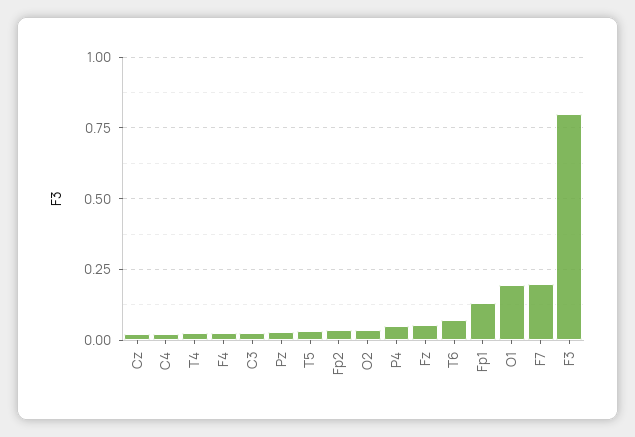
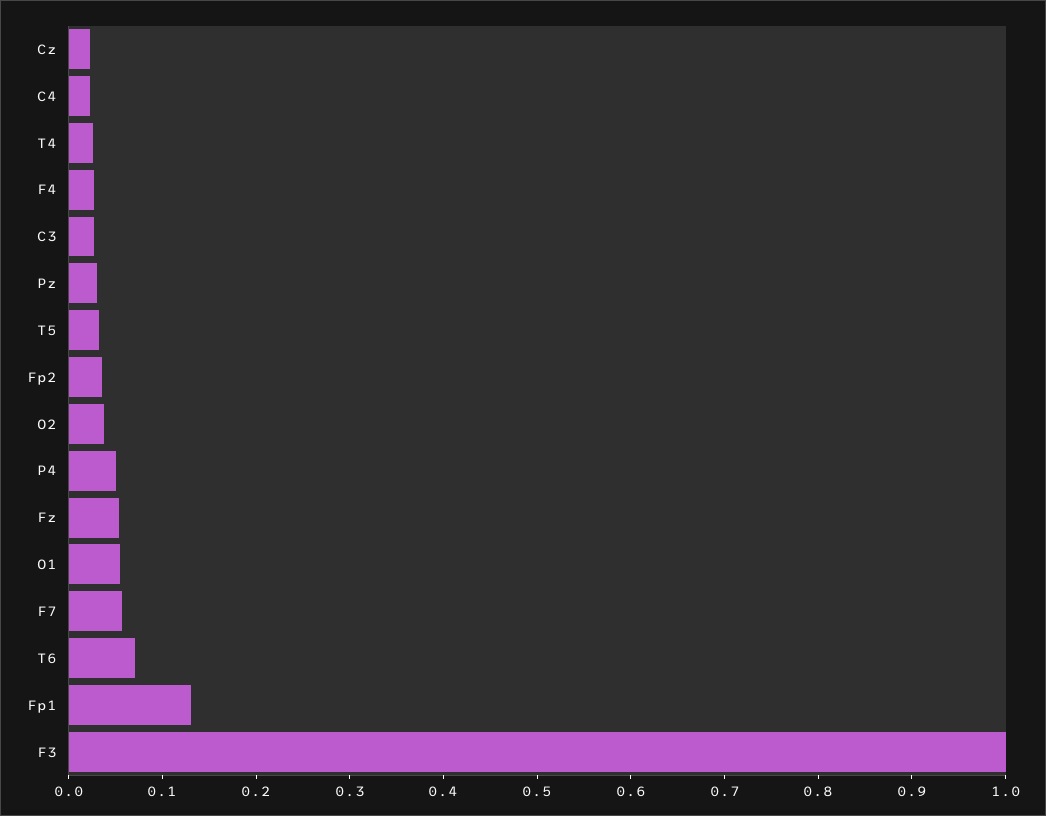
  {
    "Cz": 0.02,
    "C4": 0.02,
    "T4": 0.02,
    "F4": 0.02,
    "C3": 0.02,
    "Pz": 0.04,
    "T5": 0.04,
    "Fp2": 0.04,
    "O2": 0.04,
    "P4": 0.06,
    "Fz": 0.06,
    "T6": 0.08,
    "Fp1": 0.14,
-   "O1": 0.2,
+   "O1": 0.06,
-   "F7": 0.2,
+   "F7": 0.06,
-   "F3": 0.8
+   "F3": 1
  }

